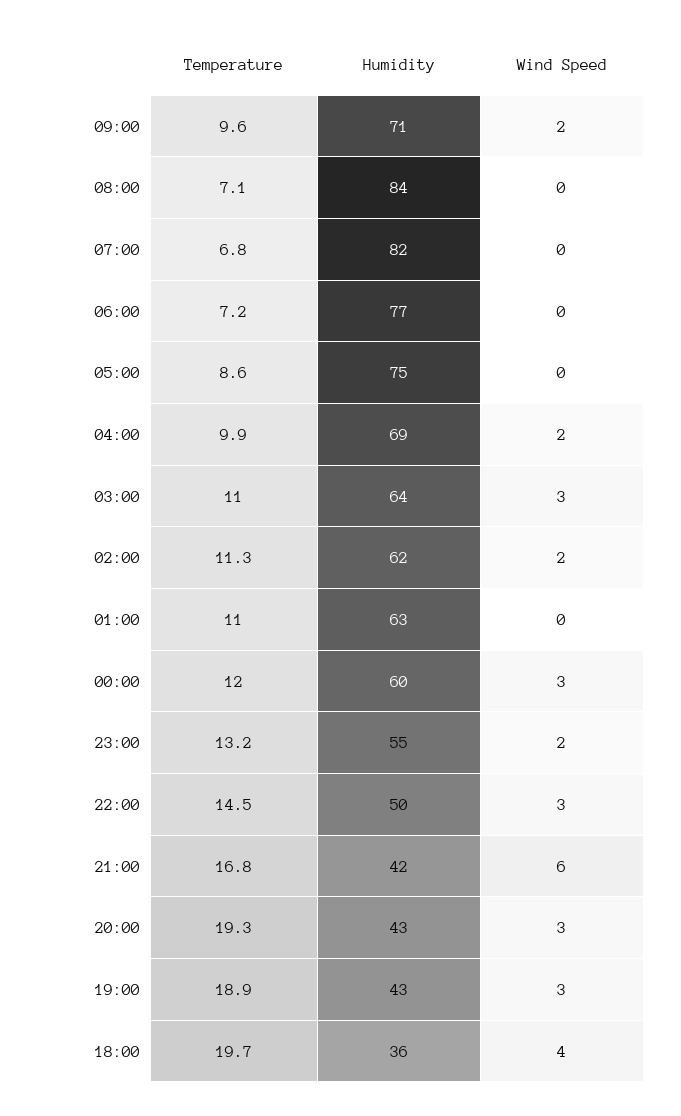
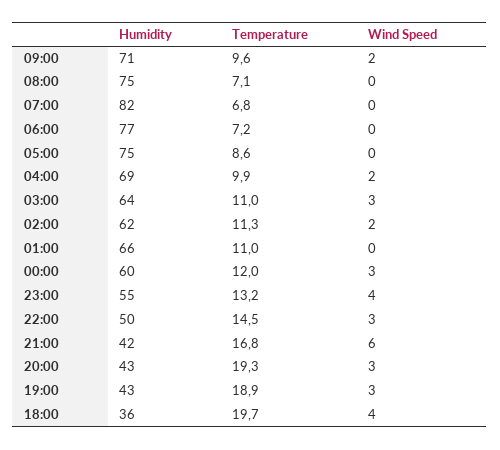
  {
    "Temperature": {
      "09:00": 9.6,
      "08:00": 7.1,
      "07:00": 6.8,
      "06:00": 7.2,
      "05:00": 8.6,
      "04:00": 9.9,
      "03:00": 11,
      "02:00": 11.3,
      "01:00": 11,
      "00:00": 12,
      "23:00": 13.2,
      "22:00": 14.5,
      "21:00": 16.8,
      "20:00": 19.3,
      "19:00": 18.9,
      "18:00": 19.7
    },
    "Humidity": {
      "09:00": 71,
-     "08:00": 84,
+     "08:00": 75,
      "07:00": 82,
      "06:00": 77,
      "05:00": 75,
      "04:00": 69,
      "03:00": 64,
      "02:00": 62,
-     "01:00": 63,
+     "01:00": 66,
      "00:00": 60,
      "23:00": 55,
      "22:00": 50,
      "21:00": 42,
      "20:00": 43,
      "19:00": 43,
      "18:00": 36
    },
    "Wind Speed": {
      "09:00": 2,
      "08:00": 0,
      "07:00": 0,
      "06:00": 0,
      "05:00": 0,
      "04:00": 2,
      "03:00": 3,
      "02:00": 2,
      "01:00": 0,
      "00:00": 3,
-     "23:00": 2,
+     "23:00": 4,
      "22:00": 3,
      "21:00": 6,
      "20:00": 3,
      "19:00": 3,
      "18:00": 4
    }
  }

